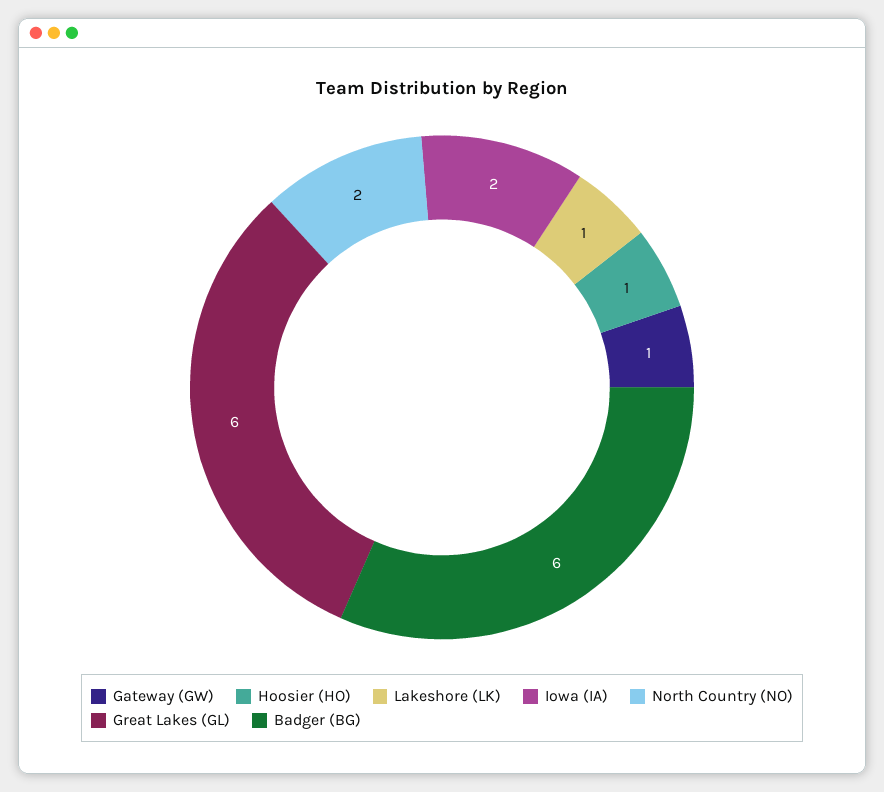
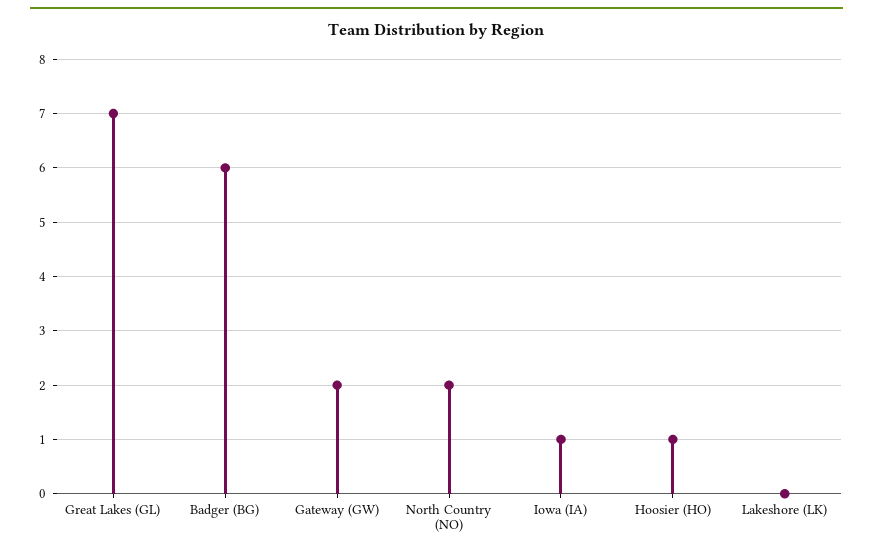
  {
-   "Gateway (GW)": 1,
+   "Gateway (GW)": 2,
    "Hoosier (HO)": 1,
-   "Lakeshore (LK)": 1,
+   "Lakeshore (LK)": 0,
-   "Iowa (IA)": 2,
+   "Iowa (IA)": 1,
    "North Country (NO)": 2,
-   "Great Lakes (GL)": 6,
+   "Great Lakes (GL)": 7,
    "Badger (BG)": 6
  }

